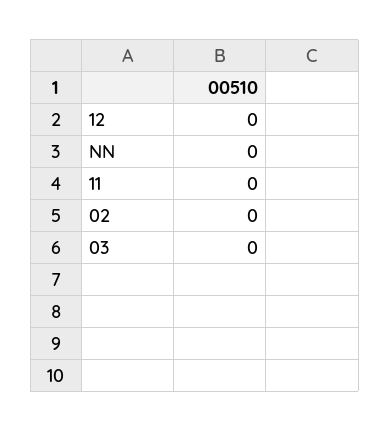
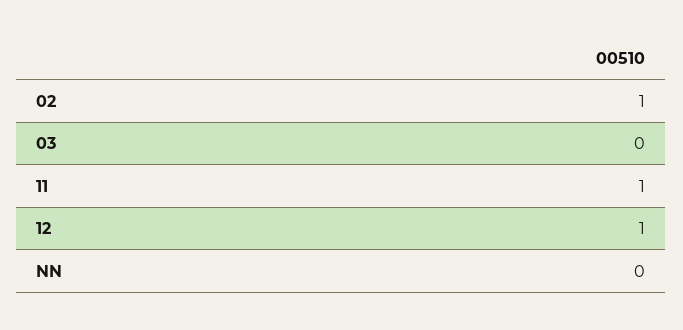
  {
-   "12": 0,
+   "12": 1,
    "NN": 0,
-   "11": 0,
+   "11": 1,
-   "02": 0,
+   "02": 1,
    "03": 0
  }

